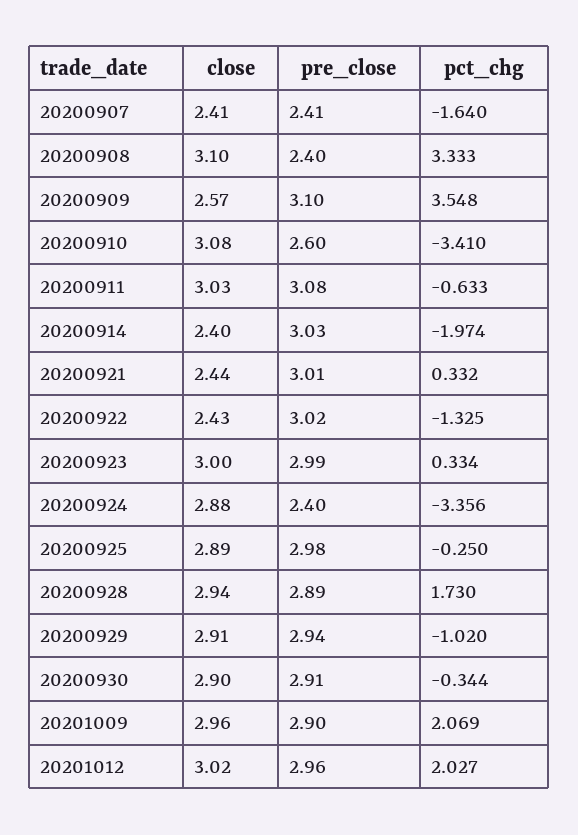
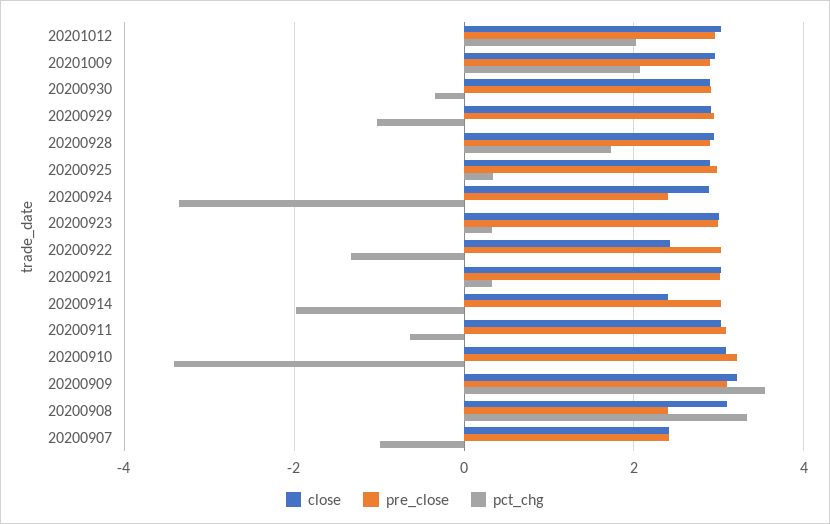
  {
    "close": {
      "20200907": 2.41,
      "20200908": 3.1,
-     "20200909": 2.57,
+     "20200909": 3.2,
      "20200910": 3.08,
      "20200911": 3.03,
      "20200914": 2.4,
-     "20200921": 2.44,
+     "20200921": 3,
      "20200922": 2.43,
      "20200923": 3,
      "20200924": 2.88,
      "20200925": 2.89,
      "20200928": 2.94,
      "20200929": 2.91,
      "20200930": 2.9,
      "20201009": 2.96,
      "20201012": 3.02
    },
    "pre_close": {
      "20200907": 2.41,
      "20200908": 2.4,
      "20200909": 3.1,
-     "20200910": 2.6,
+     "20200910": 3.2,
      "20200911": 3.08,
      "20200914": 3.03,
      "20200921": 3.01,
      "20200922": 3.02,
      "20200923": 2.99,
      "20200924": 2.4,
      "20200925": 2.98,
      "20200928": 2.89,
      "20200929": 2.94,
      "20200930": 2.91,
      "20201009": 2.9,
      "20201012": 2.96
    },
    "pct_chg": {
-     "20200907": -1.64,
+     "20200907": -1,
      "20200908": 3.333,
      "20200909": 3.548,
      "20200910": -3.41,
      "20200911": -0.633,
      "20200914": -1.974,
      "20200921": 0.332,
      "20200922": -1.325,
      "20200923": 0.334,
      "20200924": -3.356,
-     "20200925": -0.25,
+     "20200925": 0.4,
      "20200928": 1.73,
      "20200929": -1.02,
      "20200930": -0.344,
      "20201009": 2.069,
      "20201012": 2.027
    }
  }

